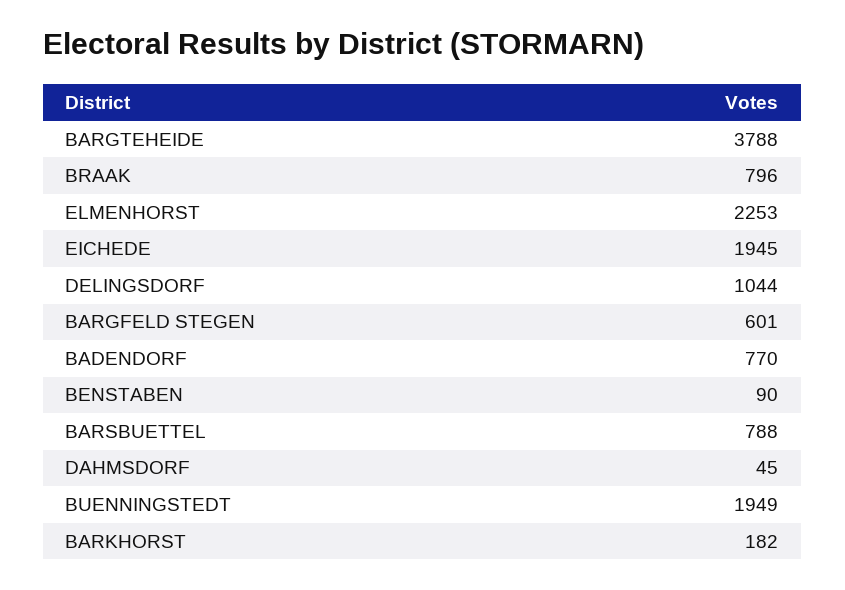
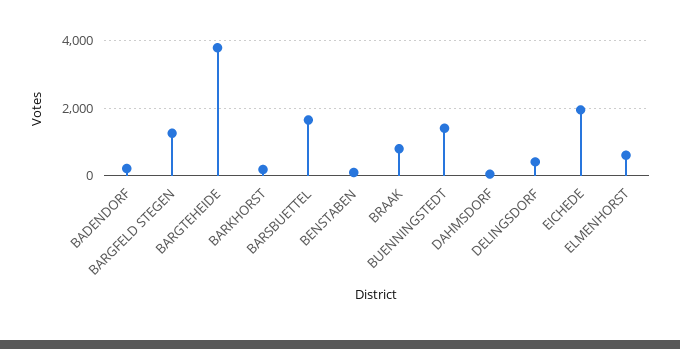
  {
    "BARGTEHEIDE": 3788,
    "BRAAK": 796,
-   "ELMENHORST": 2253,
+   "ELMENHORST": 600,
    "EICHEDE": 1945,
-   "DELINGSDORF": 1044,
+   "DELINGSDORF": 400,
-   "BARGFELD STEGEN": 601,
+   "BARGFELD STEGEN": 1200,
-   "BADENDORF": 770,
+   "BADENDORF": 200,
    "BENSTABEN": 90,
-   "BARSBUETTEL": 788,
+   "BARSBUETTEL": 1600,
    "DAHMSDORF": 45,
-   "BUENNINGSTEDT": 1949,
+   "BUENNINGSTEDT": 1400,
    "BARKHORST": 182
  }

